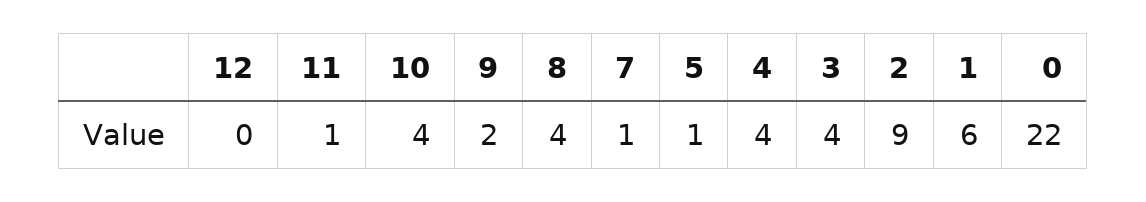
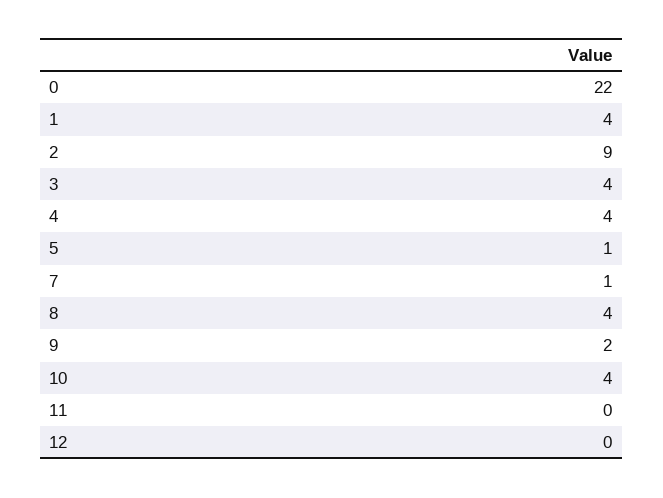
  {
    "12": 0,
-   "11": 1,
+   "11": 0,
    "10": 4,
    "9": 2,
    "8": 4,
    "7": 1,
    "5": 1,
    "4": 4,
    "3": 4,
    "2": 9,
-   "1": 6,
+   "1": 4,
    "0": 22
  }

